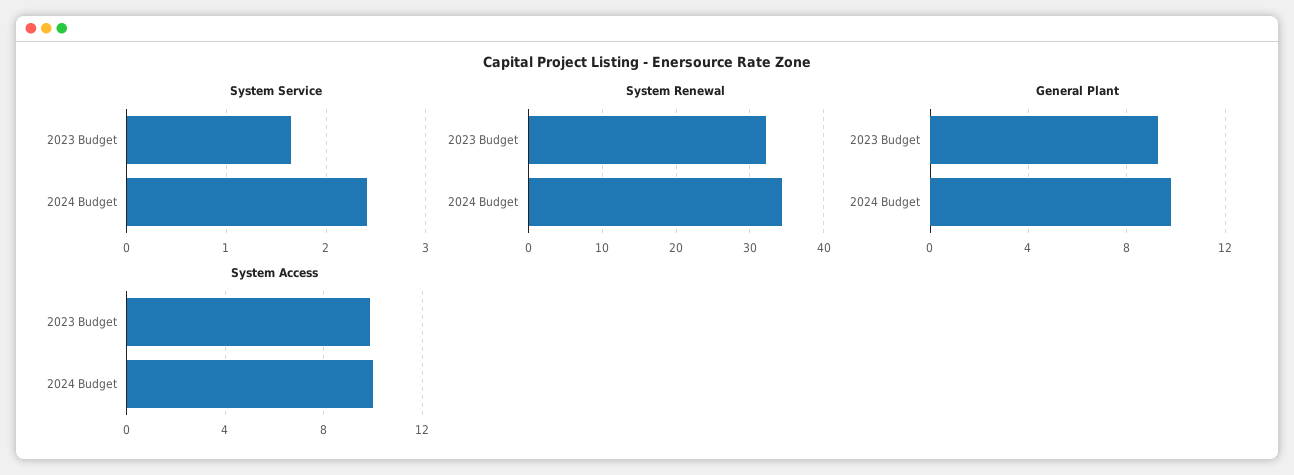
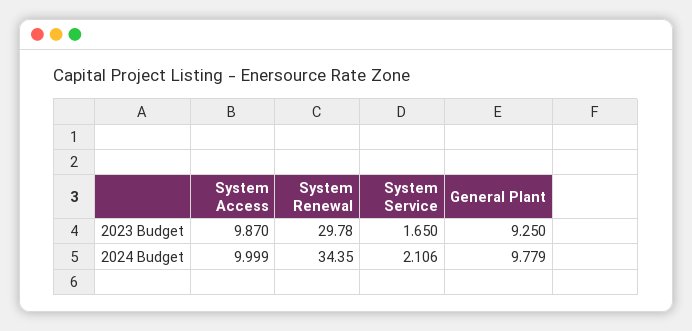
  {
    "System Service": {
      "2023 Budget": 1.65,
-     "2024 Budget": 2.4
+     "2024 Budget": 2.106
    },
    "System Renewal": {
-     "2023 Budget": 32,
+     "2023 Budget": 29.78,
      "2024 Budget": 34.35
    },
    "General Plant": {
      "2023 Budget": 9.25,
      "2024 Budget": 9.779
    },
    "System Access": {
      "2023 Budget": 9.87,
      "2024 Budget": 9.999
    }
  }

